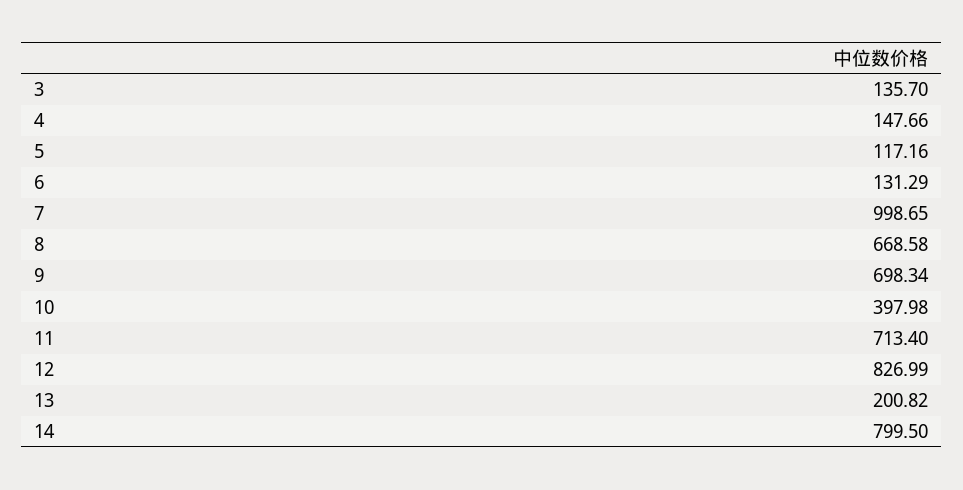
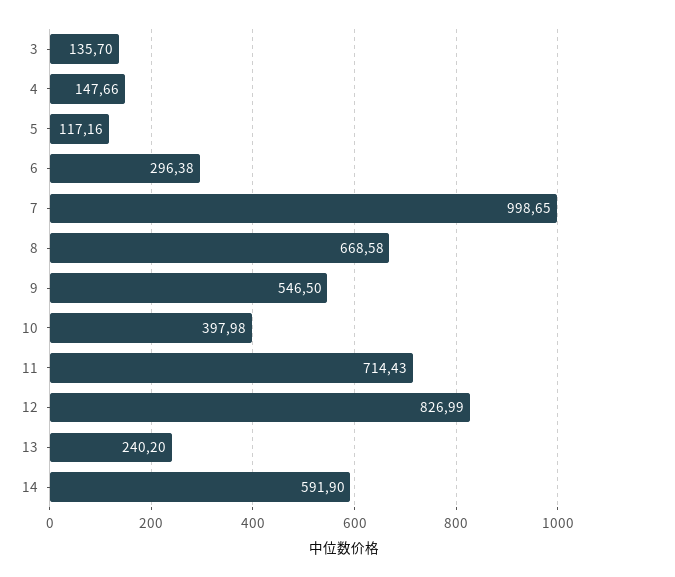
  {
    "3": 135.7,
    "4": 147.66,
    "5": 117.16,
-   "6": 131.29,
+   "6": 296.38,
    "7": 998.65,
    "8": 668.58,
-   "9": 698.34,
+   "9": 546.5,
    "10": 397.98,
-   "11": 713.4,
+   "11": 714.43,
    "12": 826.99,
-   "13": 200.82,
+   "13": 240.2,
-   "14": 799.5
+   "14": 591.9
  }

